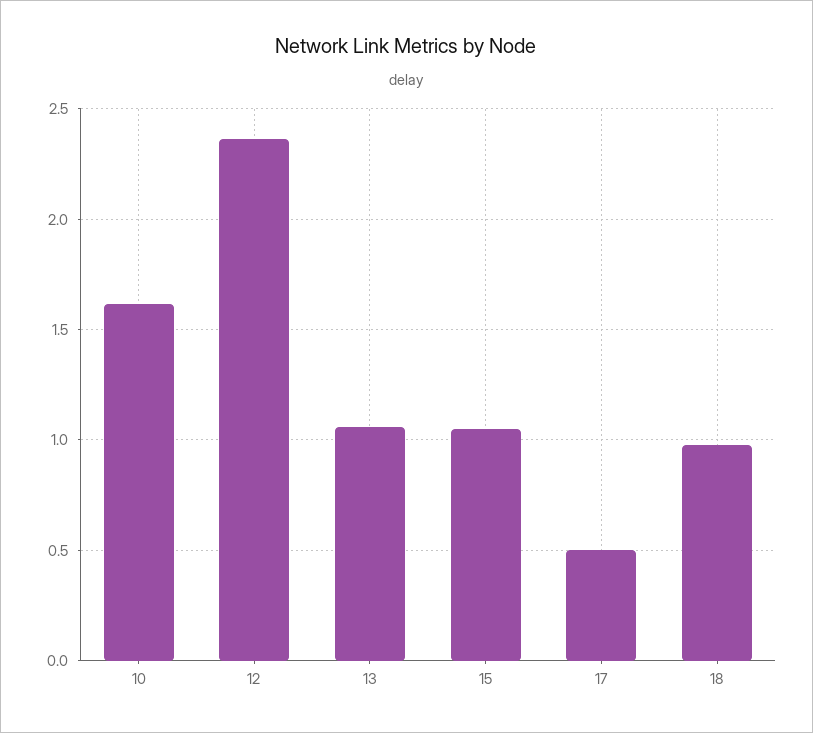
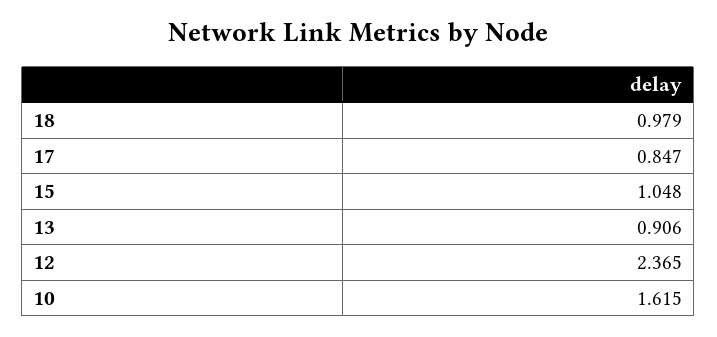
  {
    "10": 1.615,
    "12": 2.365,
-   "13": 1.05,
+   "13": 0.906,
    "15": 1.048,
-   "17": 0.5,
+   "17": 0.847,
    "18": 0.979
  }

